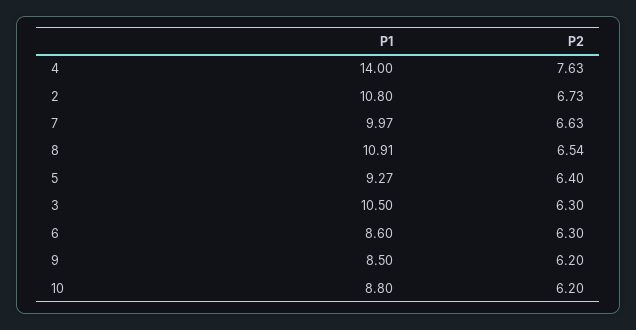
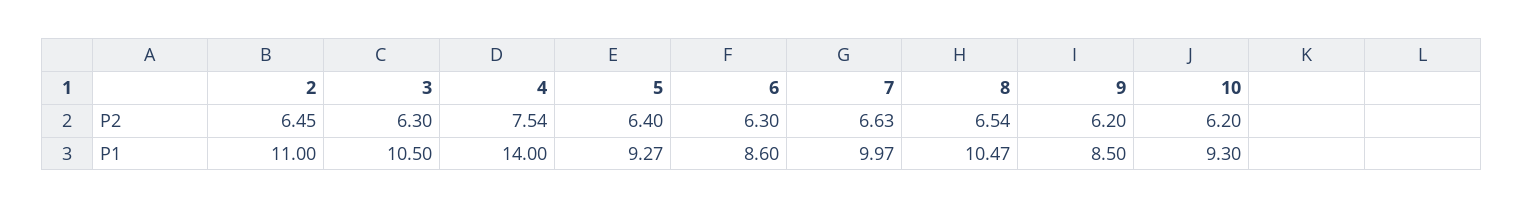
  {
    "P1": {
      "4": 14,
-     "2": 10.8,
+     "2": 11,
      "7": 9.97,
-     "8": 10.91,
+     "8": 10.47,
      "5": 9.27,
      "3": 10.5,
      "6": 8.6,
      "9": 8.5,
-     "10": 8.8
+     "10": 9.3
    },
    "P2": {
-     "4": 7.63,
+     "4": 7.54,
-     "2": 6.73,
+     "2": 6.45,
      "7": 6.63,
      "8": 6.54,
      "5": 6.4,
      "3": 6.3,
      "6": 6.3,
      "9": 6.2,
      "10": 6.2
    }
  }

